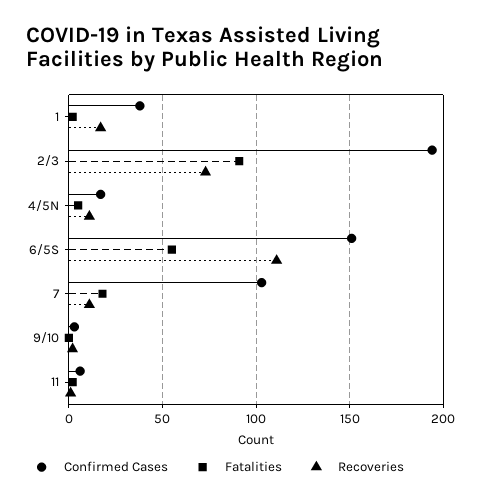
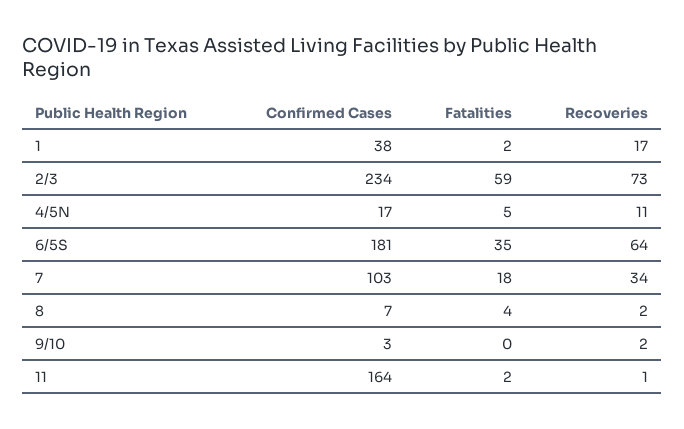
  {
    "Confirmed Cases": {
      "1": 38,
-     "2/3": 195,
+     "2/3": 234,
      "4/5N": 17,
-     "6/5S": 150,
+     "6/5S": 181,
      "7": 103,
      "9/10": 3,
-     "11": 5
+     "11": 164,
+     "8": 7
    },
    "Fatalities": {
      "1": 2,
-     "2/3": 90,
+     "2/3": 59,
      "4/5N": 5,
-     "6/5S": 55,
+     "6/5S": 35,
      "7": 18,
      "9/10": 0,
-     "11": 2
+     "11": 2,
+     "8": 4
    },
    "Recoveries": {
      "1": 17,
      "2/3": 73,
      "4/5N": 11,
-     "6/5S": 110,
+     "6/5S": 64,
-     "7": 10,
+     "7": 34,
      "9/10": 2,
-     "11": 1
+     "11": 1,
+     "8": 2
    }
  }

